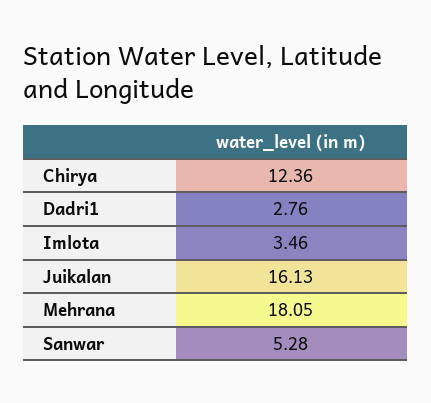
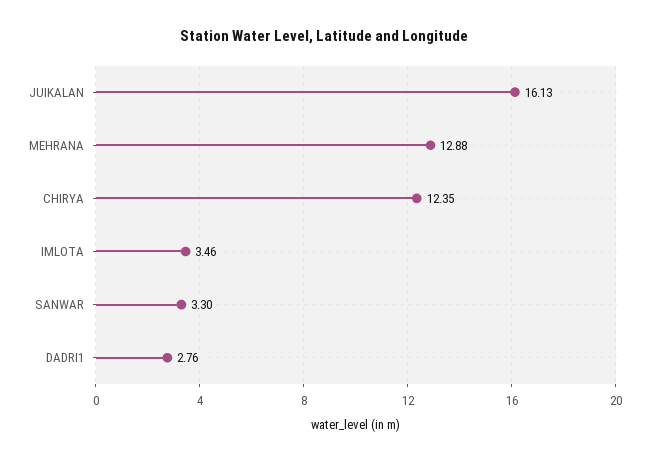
  {
-   "Chirya": 12.36,
+   "Chirya": 12.35,
    "Dadri1": 2.76,
    "Imlota": 3.46,
    "Juikalan": 16.13,
-   "Mehrana": 18.05,
+   "Mehrana": 12.88,
-   "Sanwar": 5.28
+   "Sanwar": 3.3
  }

